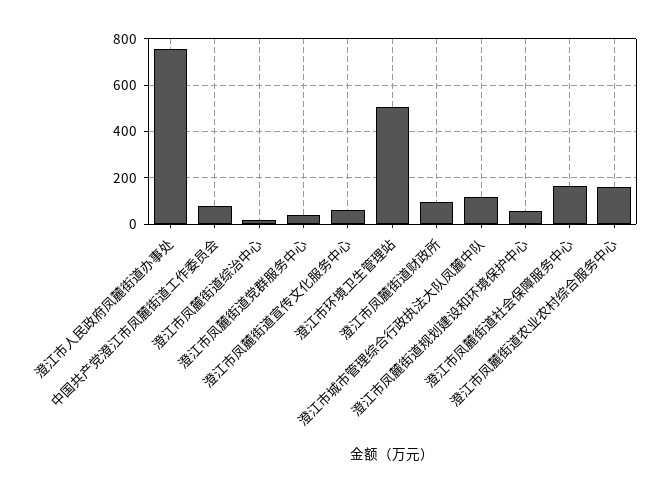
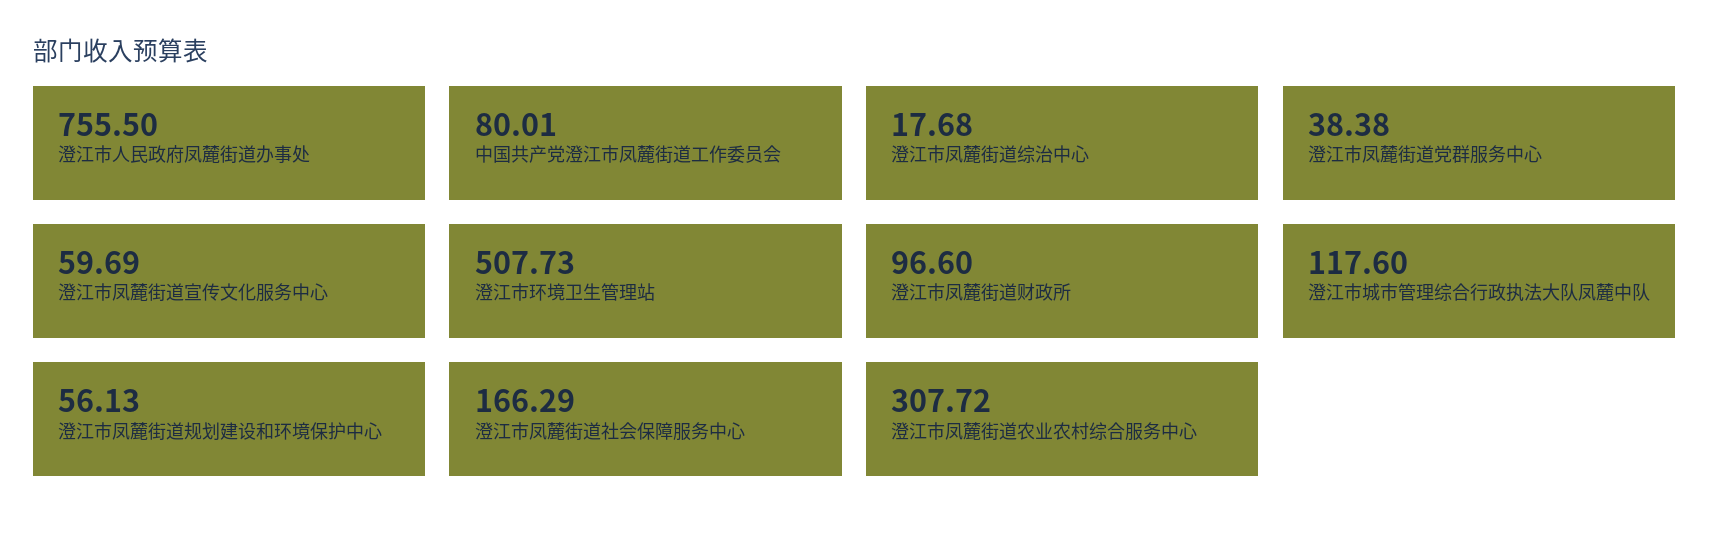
  {
    "澄江市人民政府凤麓街道办事处": 755.5,
    "中国共产党澄江市凤麓街道工作委员会": 80.01,
    "澄江市凤麓街道综治中心": 17.68,
    "澄江市凤麓街道党群服务中心": 38.38,
    "澄江市凤麓街道宣传文化服务中心": 59.69,
    "澄江市环境卫生管理站": 507.73,
    "澄江市凤麓街道财政所": 96.6,
    "澄江市城市管理综合行政执法大队凤麓中队": 117.6,
    "澄江市凤麓街道规划建设和环境保护中心": 56.13,
    "澄江市凤麓街道社会保障服务中心": 166.29,
-   "澄江市凤麓街道农业农村综合服务中心": 150
+   "澄江市凤麓街道农业农村综合服务中心": 307.72
  }

